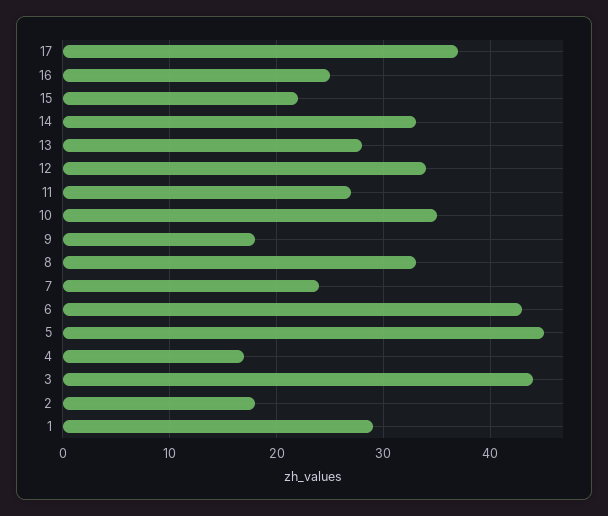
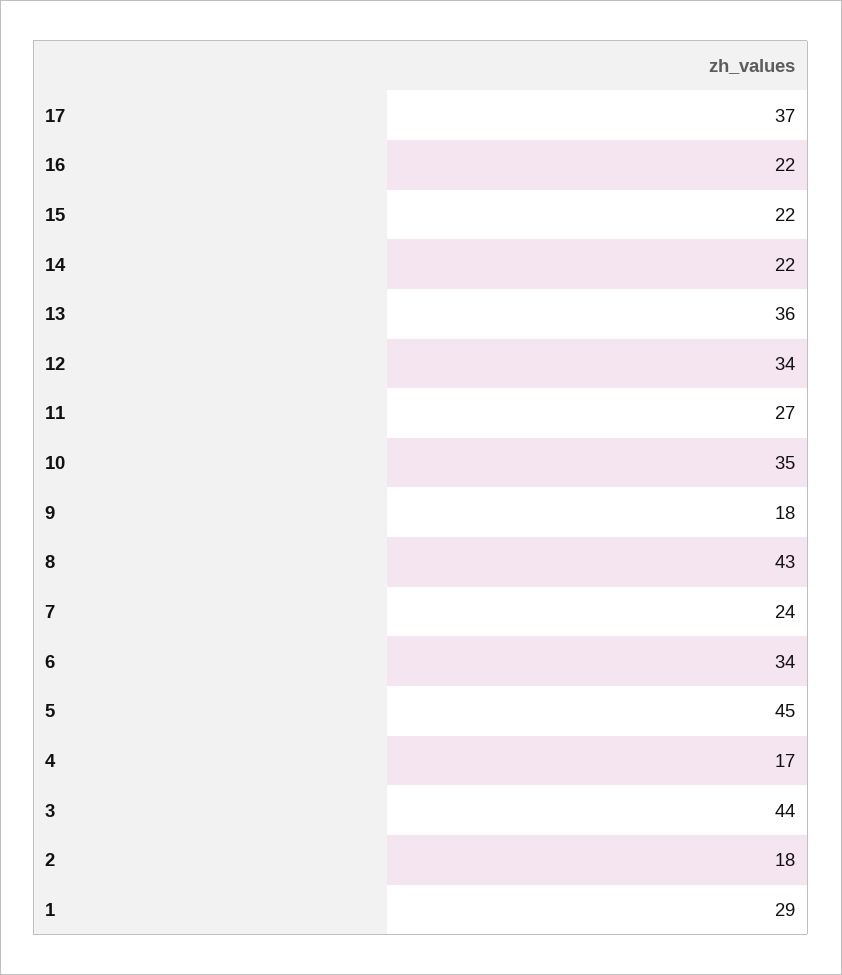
  {
    "17": 37,
-   "16": 25,
+   "16": 22,
    "15": 22,
-   "14": 33,
+   "14": 22,
-   "13": 28,
+   "13": 36,
    "12": 34,
    "11": 27,
    "10": 35,
    "9": 18,
-   "8": 33,
+   "8": 43,
    "7": 24,
-   "6": 43,
+   "6": 34,
    "5": 45,
    "4": 17,
    "3": 44,
    "2": 18,
    "1": 29
  }

